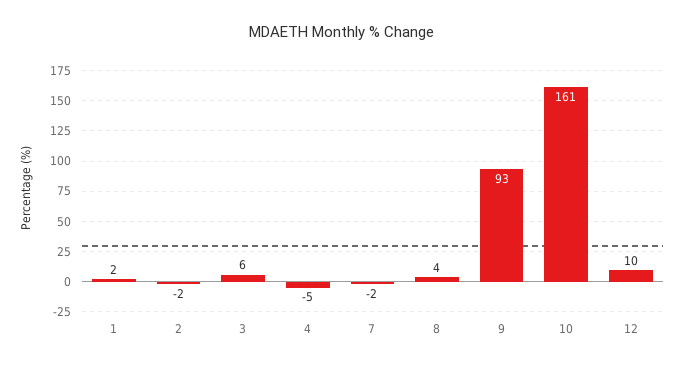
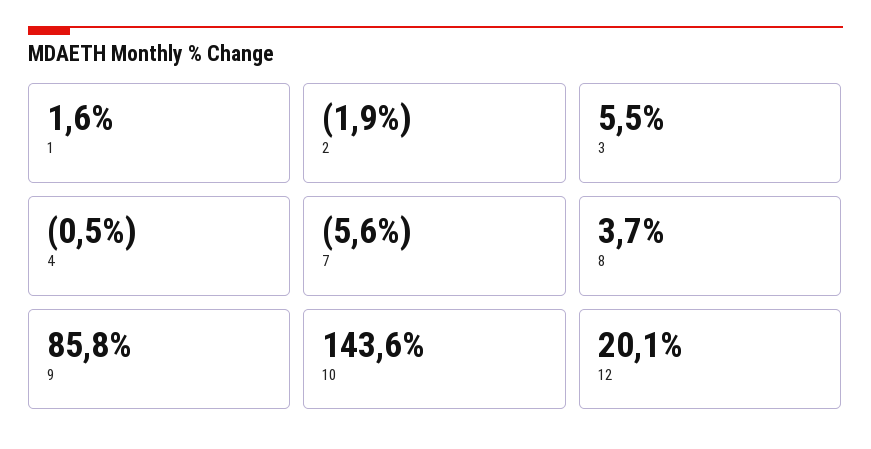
  {
    "1": 1.6,
    "2": -1.9,
    "3": 5.5,
-   "4": -5,
+   "4": -0.5,
-   "7": -2,
+   "7": -5.6,
    "8": 3.7,
-   "9": 93,
+   "9": 85.8,
-   "10": 161,
+   "10": 143.6,
-   "12": 10
+   "12": 20.1
  }

